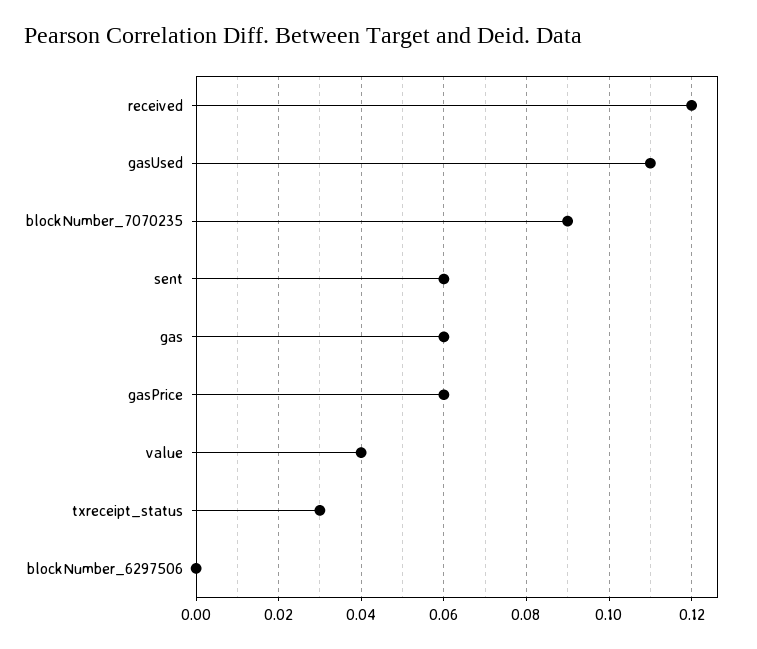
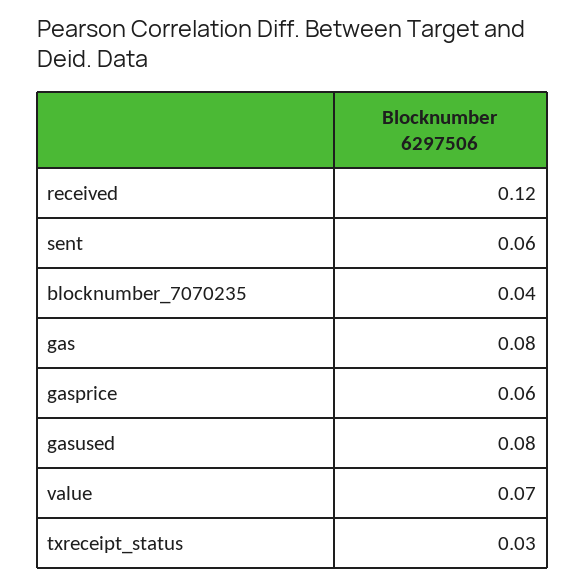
  {
    "received": 0.12,
-   "gasUsed": 0.11,
+   "gasUsed": 0.08,
-   "blockNumber_7070235": 0.09,
+   "blockNumber_7070235": 0.04,
    "sent": 0.06,
-   "gas": 0.06,
+   "gas": 0.08,
    "gasPrice": 0.06,
-   "value": 0.04,
+   "value": 0.07,
-   "txreceipt_status": 0.03,
+   "txreceipt_status": 0.03
-   "blockNumber_6297506": 0
  }

